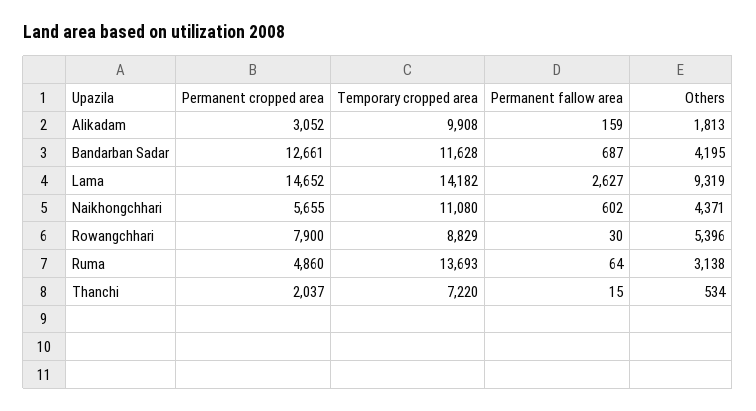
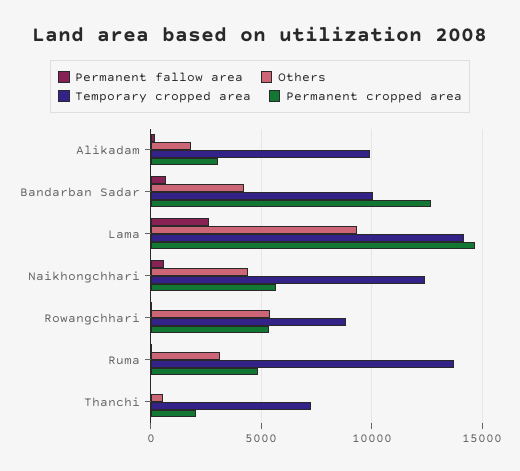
  {
    "Permanent cropped area": {
      "Alikadam": 3052,
      "Bandarban Sadar": 12661,
      "Lama": 14652,
      "Naikhongchhari": 5655,
-     "Rowangchhari": 7900,
+     "Rowangchhari": 5500,
      "Ruma": 4860,
      "Thanchi": 2037
    },
    "Temporary cropped area": {
      "Alikadam": 9908,
-     "Bandarban Sadar": 11628,
+     "Bandarban Sadar": 10000,
      "Lama": 14182,
-     "Naikhongchhari": 11080,
+     "Naikhongchhari": 12500,
      "Rowangchhari": 8829,
      "Ruma": 13693,
      "Thanchi": 7220
    },
    "Permanent fallow area": {
      "Alikadam": 159,
      "Bandarban Sadar": 687,
      "Lama": 2627,
      "Naikhongchhari": 602,
      "Rowangchhari": 30,
      "Ruma": 64,
      "Thanchi": 15
    },
    "Others": {
      "Alikadam": 1813,
      "Bandarban Sadar": 4195,
      "Lama": 9319,
      "Naikhongchhari": 4371,
      "Rowangchhari": 5396,
      "Ruma": 3138,
      "Thanchi": 534
    }
  }

